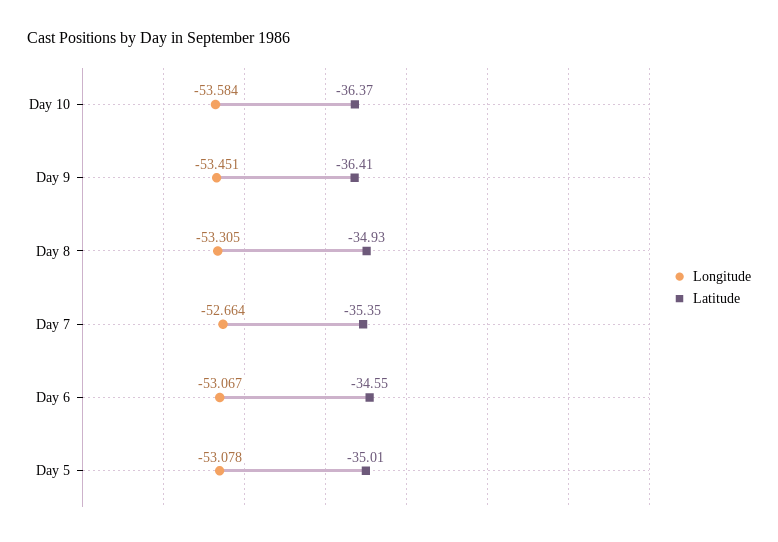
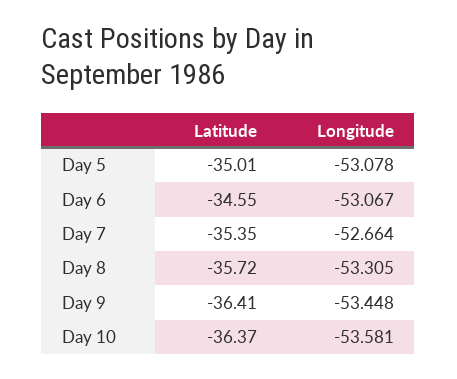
  {
    "Longitude": {
-     "Day 10": -53.584,
+     "Day 10": -53.581,
-     "Day 9": -53.451,
+     "Day 9": -53.448,
      "Day 8": -53.305,
      "Day 7": -52.664,
      "Day 6": -53.067,
      "Day 5": -53.078
    },
    "Latitude": {
      "Day 10": -36.37,
      "Day 9": -36.41,
-     "Day 8": -34.93,
+     "Day 8": -35.72,
      "Day 7": -35.35,
      "Day 6": -34.55,
      "Day 5": -35.01
    }
  }

